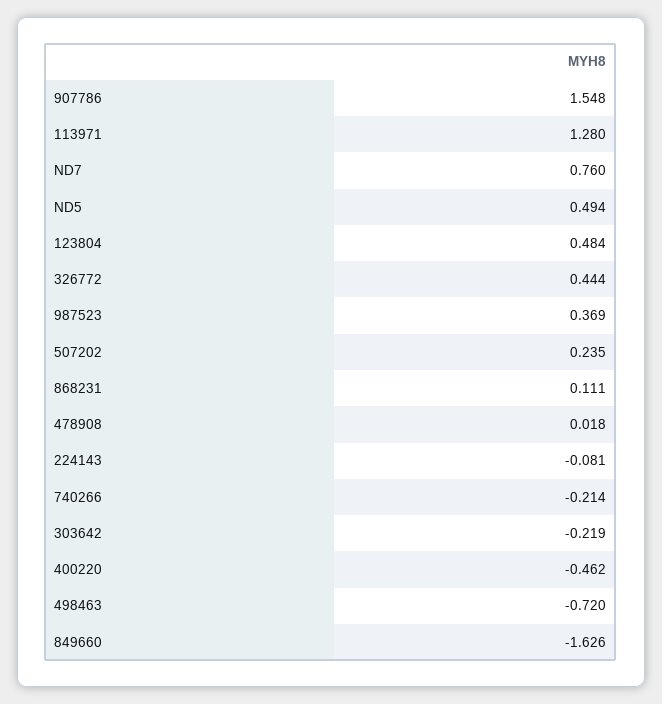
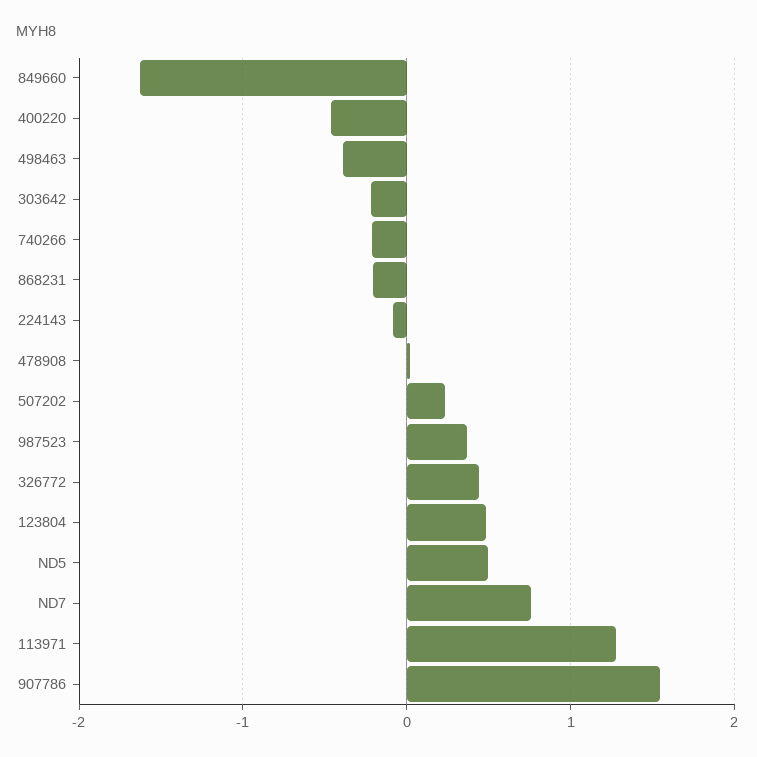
  {
    "907786": 1.548,
    "113971": 1.28,
    "ND7": 0.76,
    "ND5": 0.494,
    "123804": 0.484,
    "326772": 0.444,
    "987523": 0.369,
    "507202": 0.235,
-   "868231": 0.111,
+   "868231": -0.2,
    "478908": 0.018,
    "224143": -0.081,
    "740266": -0.214,
    "303642": -0.219,
    "400220": -0.462,
-   "498463": -0.72,
+   "498463": -0.4,
    "849660": -1.626
  }

